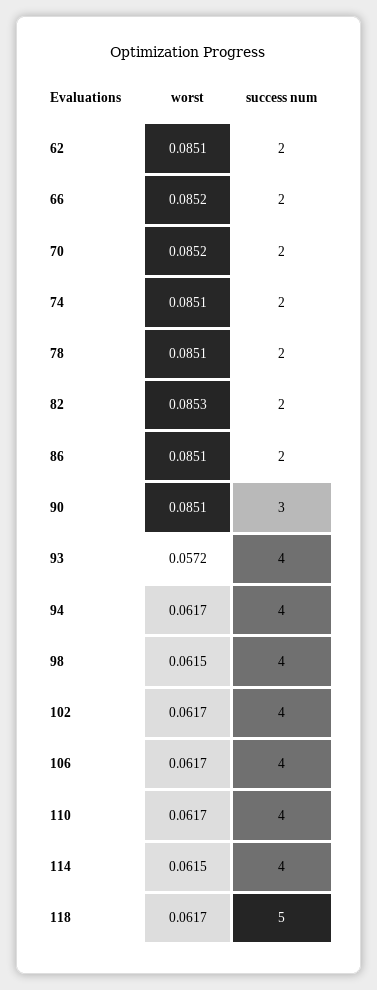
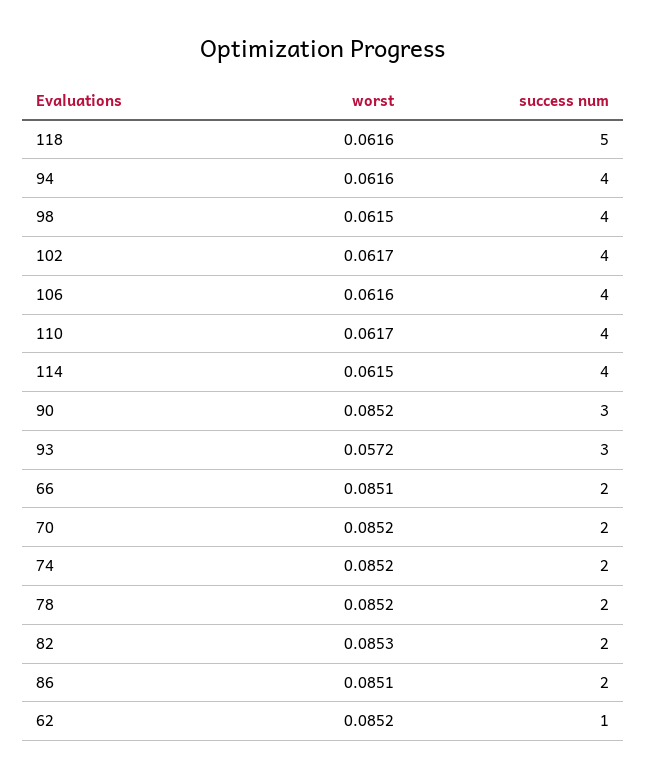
  {
    "worst": {
-     "62": 0.0851,
+     "62": 0.0852,
-     "66": 0.0852,
+     "66": 0.0851,
      "70": 0.0852,
-     "74": 0.0851,
+     "74": 0.0852,
-     "78": 0.0851,
+     "78": 0.0852,
      "82": 0.0853,
      "86": 0.0851,
-     "90": 0.0851,
+     "90": 0.0852,
      "93": 0.0572,
-     "94": 0.0617,
+     "94": 0.0616,
      "98": 0.0615,
      "102": 0.0617,
-     "106": 0.0617,
+     "106": 0.0616,
      "110": 0.0617,
      "114": 0.0615,
-     "118": 0.0617
+     "118": 0.0616
    },
    "success num": {
-     "62": 2,
+     "62": 1,
      "66": 2,
      "70": 2,
      "74": 2,
      "78": 2,
      "82": 2,
      "86": 2,
      "90": 3,
-     "93": 4,
+     "93": 3,
      "94": 4,
      "98": 4,
      "102": 4,
      "106": 4,
      "110": 4,
      "114": 4,
      "118": 5
    }
  }

